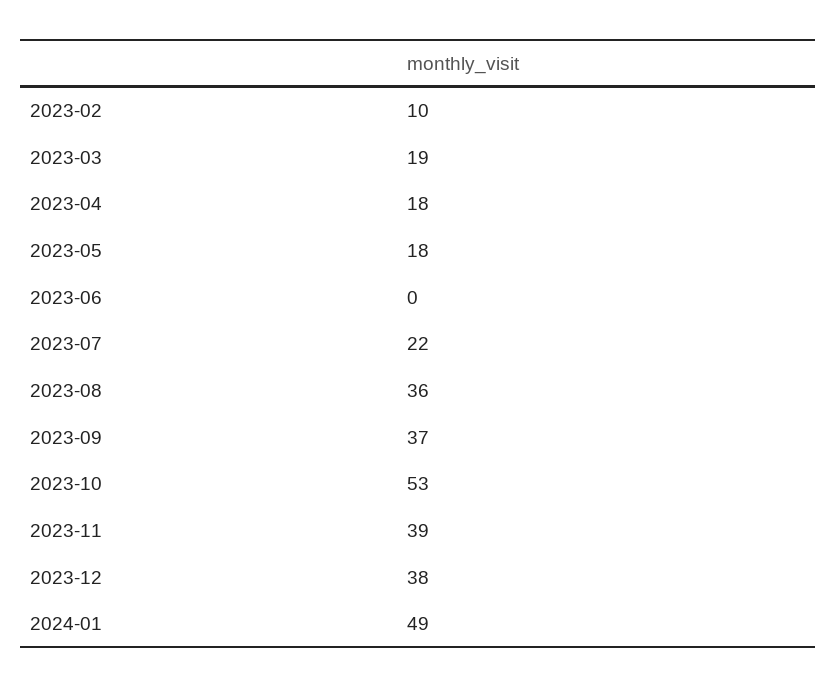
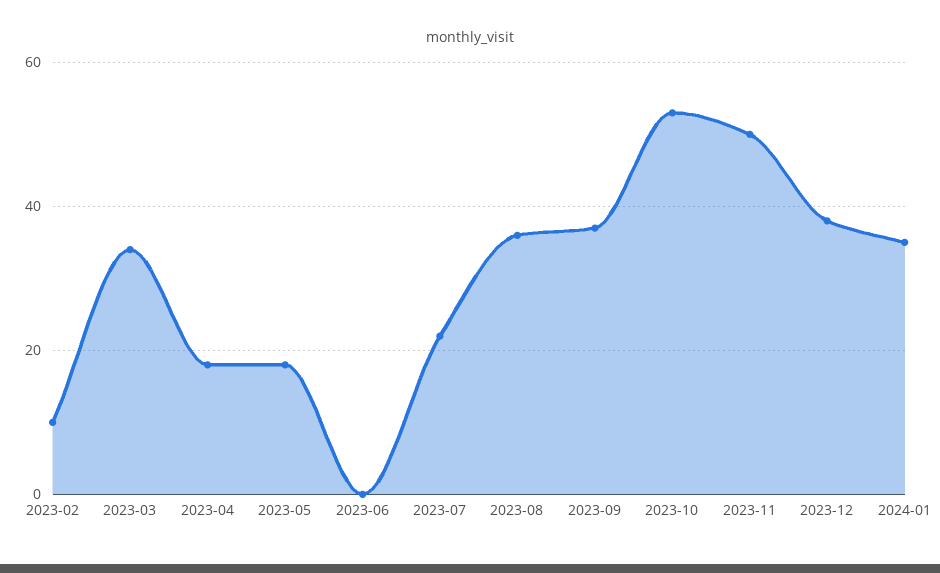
  {
    "2023-02": 10,
-   "2023-03": 19,
+   "2023-03": 35,
    "2023-04": 18,
    "2023-05": 18,
    "2023-06": 0,
    "2023-07": 22,
    "2023-08": 36,
    "2023-09": 37,
    "2023-10": 53,
-   "2023-11": 39,
+   "2023-11": 50,
    "2023-12": 38,
-   "2024-01": 49
+   "2024-01": 35
  }

